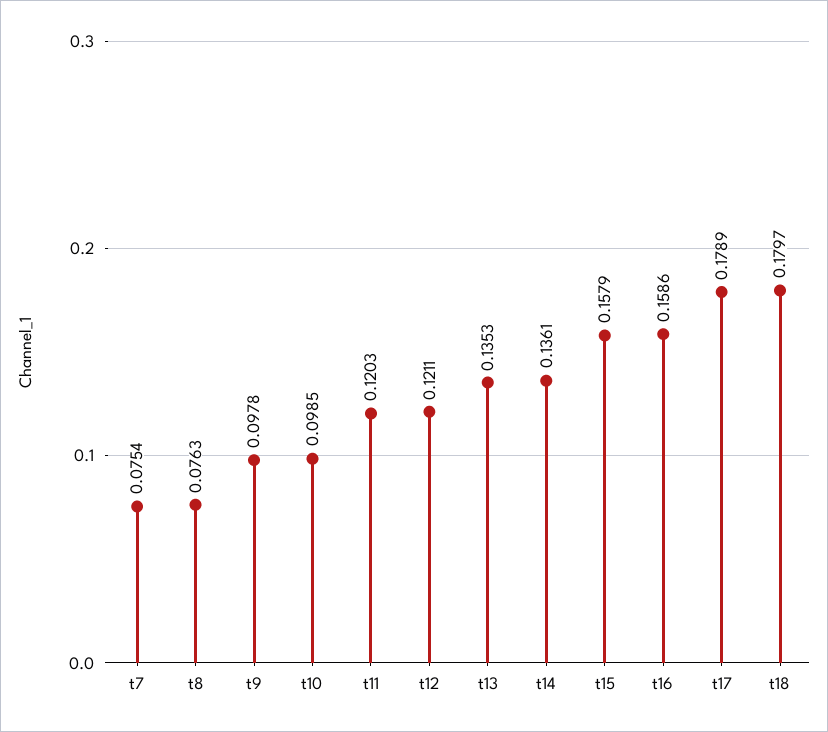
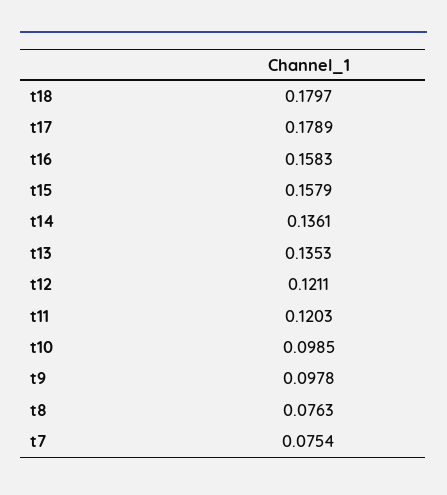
  {
    "t7": 0.0754,
    "t8": 0.0763,
    "t9": 0.0978,
    "t10": 0.0985,
    "t11": 0.1203,
    "t12": 0.1211,
    "t13": 0.1353,
    "t14": 0.1361,
    "t15": 0.1579,
-   "t16": 0.1586,
+   "t16": 0.1583,
    "t17": 0.1789,
    "t18": 0.1797
  }

